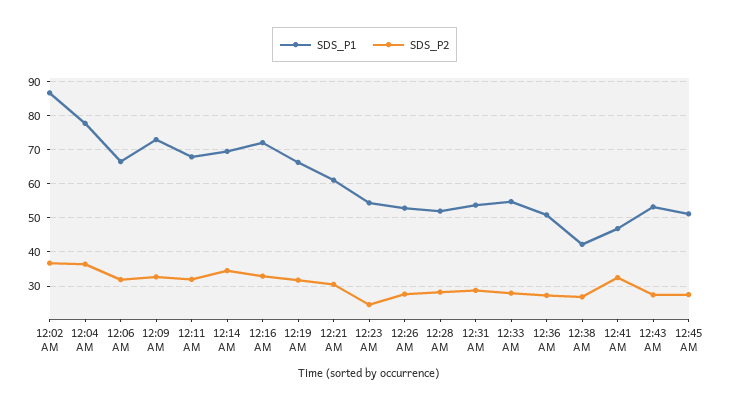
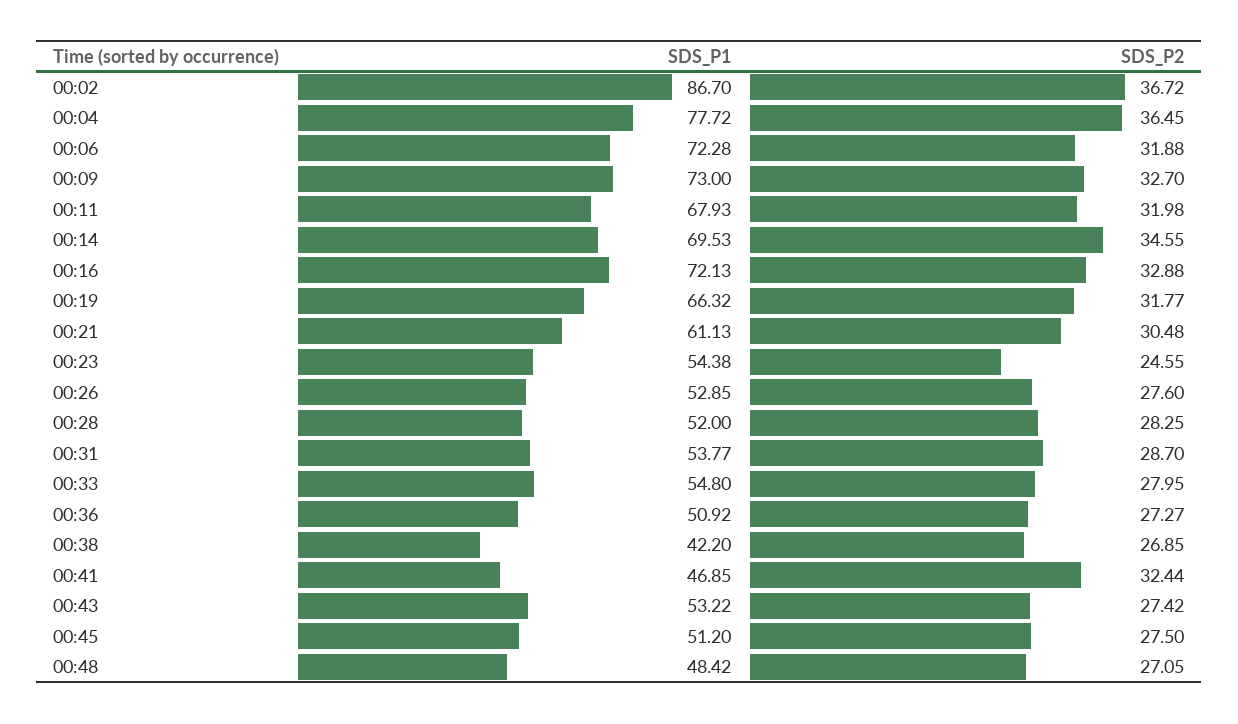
  {
    "SDS_P1": {
      "12:02 AM": 86.7,
      "12:04 AM": 77.72,
-     "12:06 AM": 66,
+     "12:06 AM": 72.28,
      "12:09 AM": 73,
      "12:11 AM": 67.93,
      "12:14 AM": 69.53,
      "12:16 AM": 72.13,
      "12:19 AM": 66.32,
      "12:21 AM": 61.13,
      "12:23 AM": 54.38,
      "12:26 AM": 52.85,
      "12:28 AM": 52,
      "12:31 AM": 53.77,
      "12:33 AM": 54.8,
      "12:36 AM": 50.92,
      "12:38 AM": 42.2,
      "12:41 AM": 46.85,
      "12:43 AM": 53.22,
-     "12:45 AM": 51.2
+     "12:45 AM": 51.2,
+     "00:48": 48.42
    },
    "SDS_P2": {
      "12:02 AM": 36.72,
      "12:04 AM": 36.45,
      "12:06 AM": 31.88,
      "12:09 AM": 32.7,
      "12:11 AM": 31.98,
      "12:14 AM": 34.55,
      "12:16 AM": 32.88,
      "12:19 AM": 31.77,
      "12:21 AM": 30.48,
      "12:23 AM": 24.55,
      "12:26 AM": 27.6,
      "12:28 AM": 28.25,
      "12:31 AM": 28.7,
      "12:33 AM": 27.95,
      "12:36 AM": 27.27,
      "12:38 AM": 26.85,
      "12:41 AM": 32.44,
      "12:43 AM": 27.42,
-     "12:45 AM": 27.5
+     "12:45 AM": 27.5,
+     "00:48": 27.05
    }
  }

